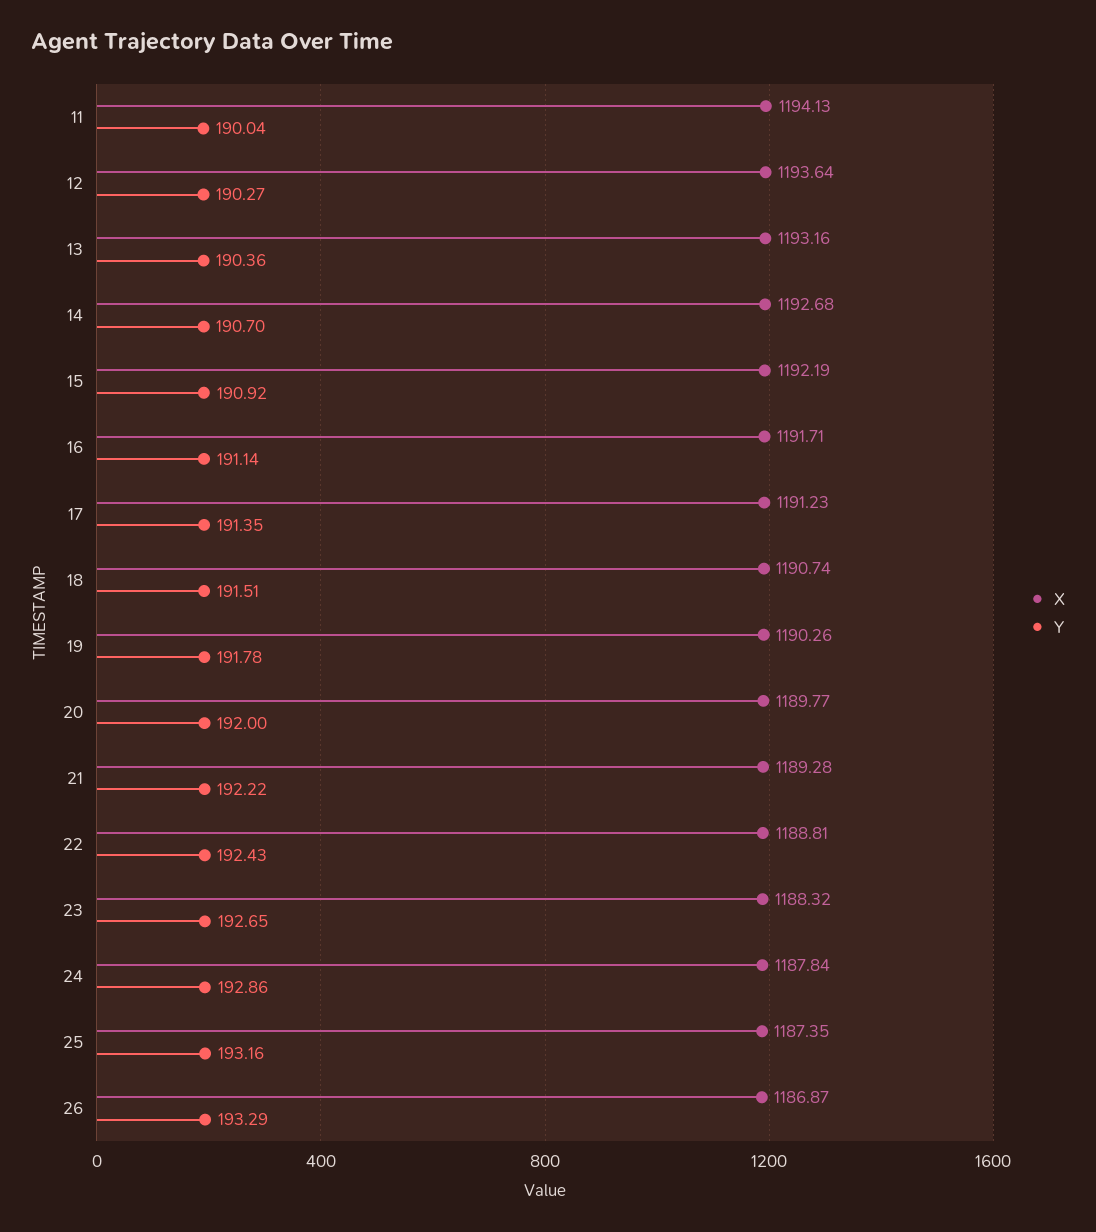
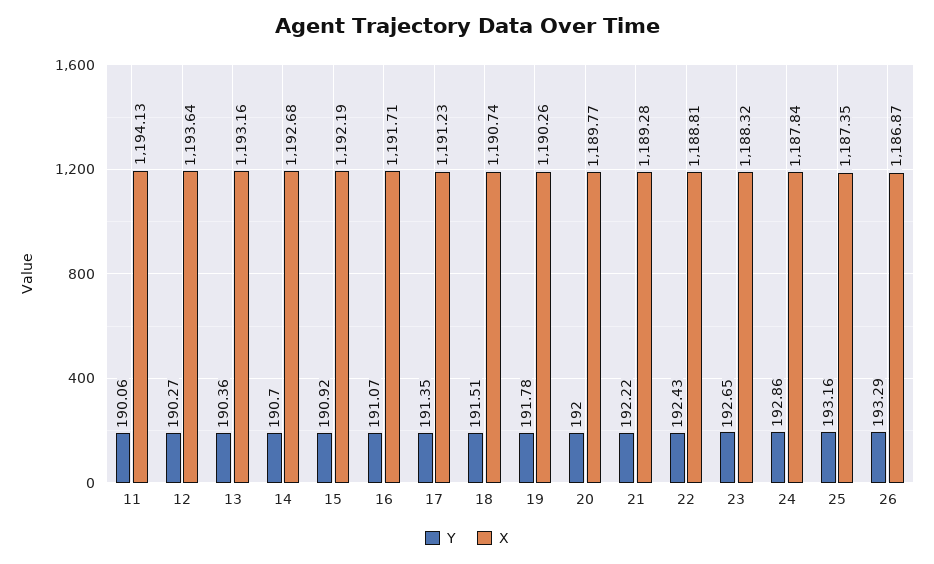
  {
    "X": {
      "11": 1194.13,
      "12": 1193.64,
      "13": 1193.16,
      "14": 1192.68,
      "15": 1192.19,
      "16": 1191.71,
      "17": 1191.23,
      "18": 1190.74,
      "19": 1190.26,
      "20": 1189.77,
      "21": 1189.28,
      "22": 1188.81,
      "23": 1188.32,
      "24": 1187.84,
      "25": 1187.35,
      "26": 1186.87
    },
    "Y": {
-     "11": 190.04,
+     "11": 190.06,
      "12": 190.27,
      "13": 190.36,
      "14": 190.7,
      "15": 190.92,
-     "16": 191.14,
+     "16": 191.07,
      "17": 191.35,
      "18": 191.51,
      "19": 191.78,
      "20": 192,
      "21": 192.22,
      "22": 192.43,
      "23": 192.65,
      "24": 192.86,
      "25": 193.16,
      "26": 193.29
    }
  }

